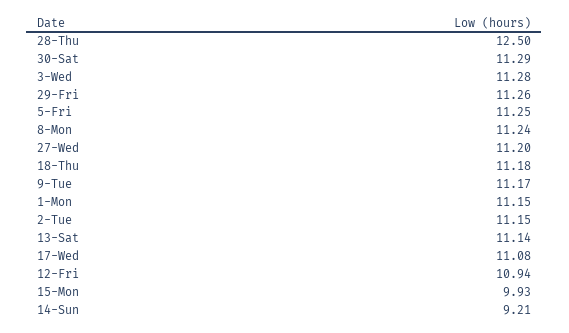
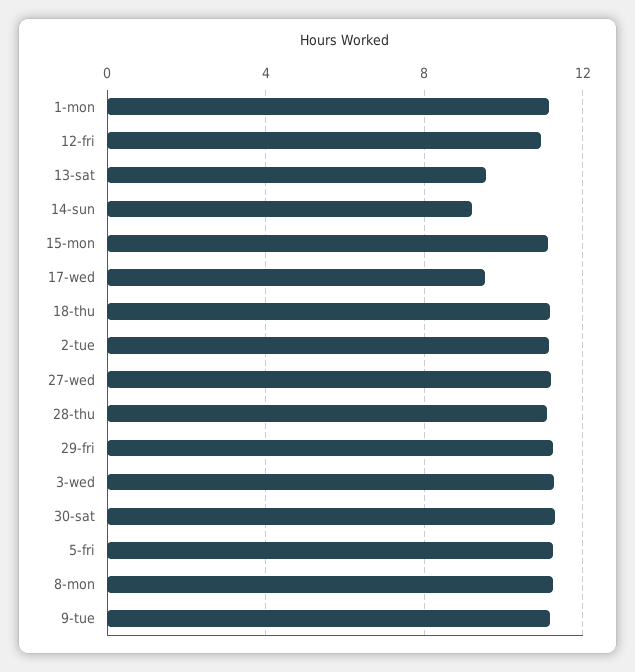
  {
-   "28-Thu": 12.5,
+   "28-Thu": 11,
    "30-Sat": 11.29,
    "3-Wed": 11.28,
    "29-Fri": 11.26,
    "5-Fri": 11.25,
    "8-Mon": 11.24,
    "27-Wed": 11.2,
    "18-Thu": 11.18,
    "9-Tue": 11.17,
    "1-Mon": 11.15,
    "2-Tue": 11.15,
-   "13-Sat": 11.14,
+   "13-Sat": 9.5,
-   "17-Wed": 11.08,
+   "17-Wed": 9.5,
    "12-Fri": 10.94,
-   "15-Mon": 9.93,
+   "15-Mon": 11,
    "14-Sun": 9.21
  }

